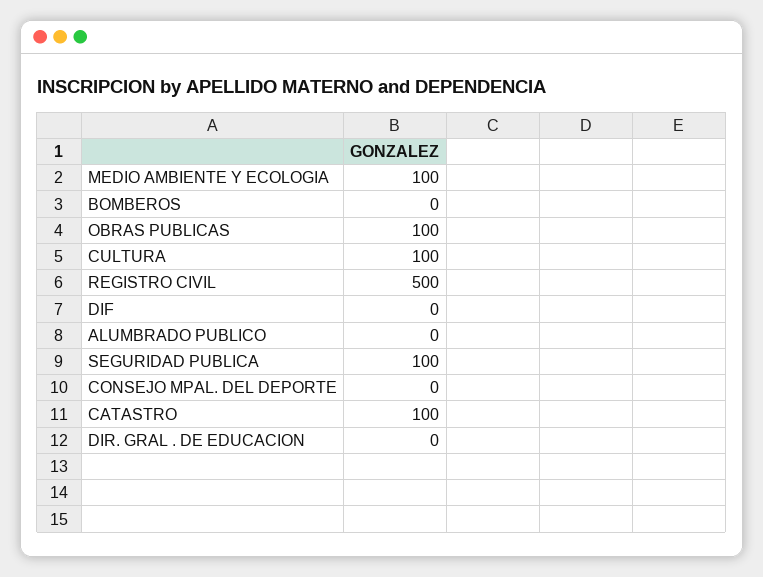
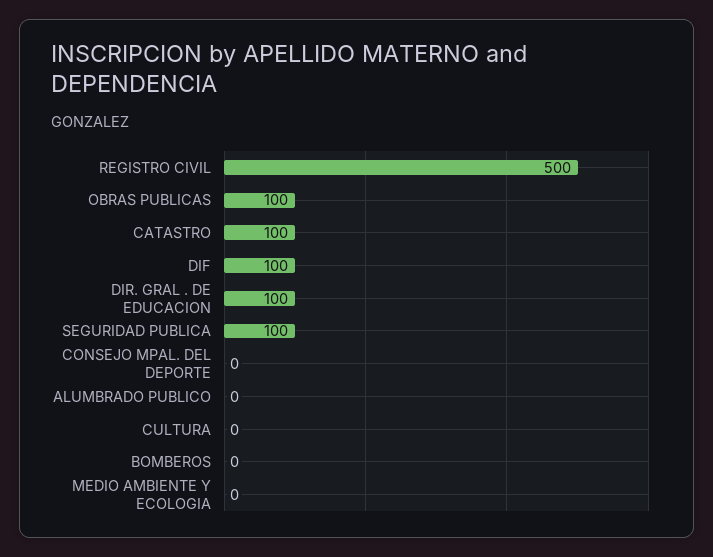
  {
-   "MEDIO AMBIENTE Y ECOLOGIA": 100,
+   "MEDIO AMBIENTE Y ECOLOGIA": 0,
    "BOMBEROS": 0,
    "OBRAS PUBLICAS": 100,
-   "CULTURA": 100,
+   "CULTURA": 0,
    "REGISTRO CIVIL": 500,
-   "DIF": 0,
+   "DIF": 100,
    "ALUMBRADO PUBLICO": 0,
    "SEGURIDAD PUBLICA": 100,
    "CONSEJO MPAL. DEL DEPORTE": 0,
    "CATASTRO": 100,
-   "DIR. GRAL . DE EDUCACION": 0
+   "DIR. GRAL . DE EDUCACION": 100
  }

